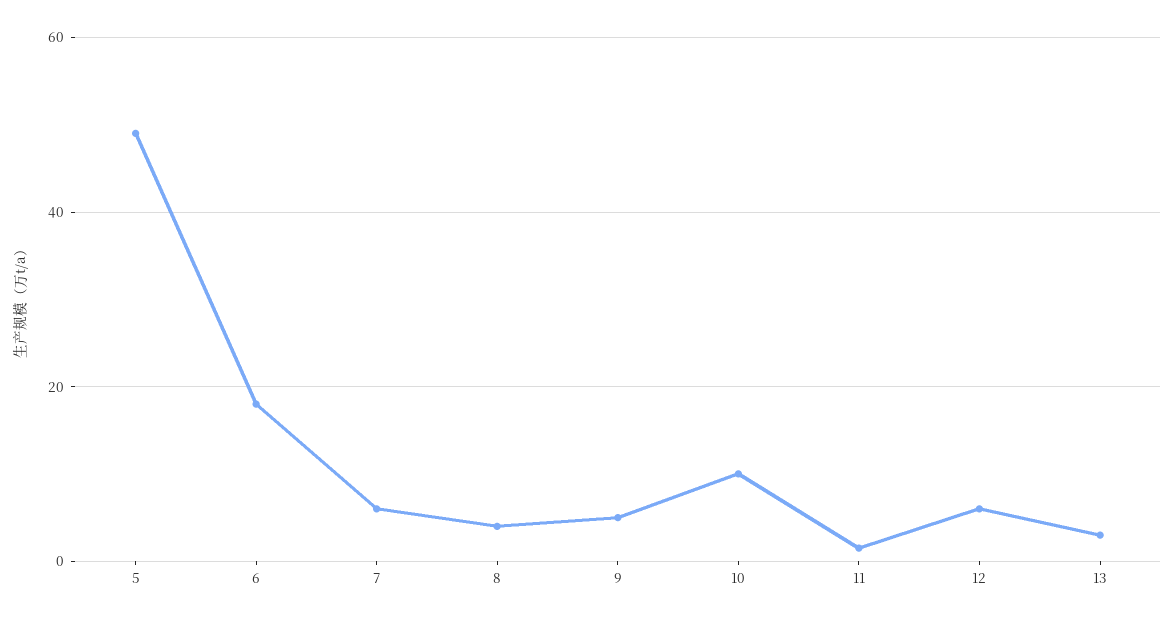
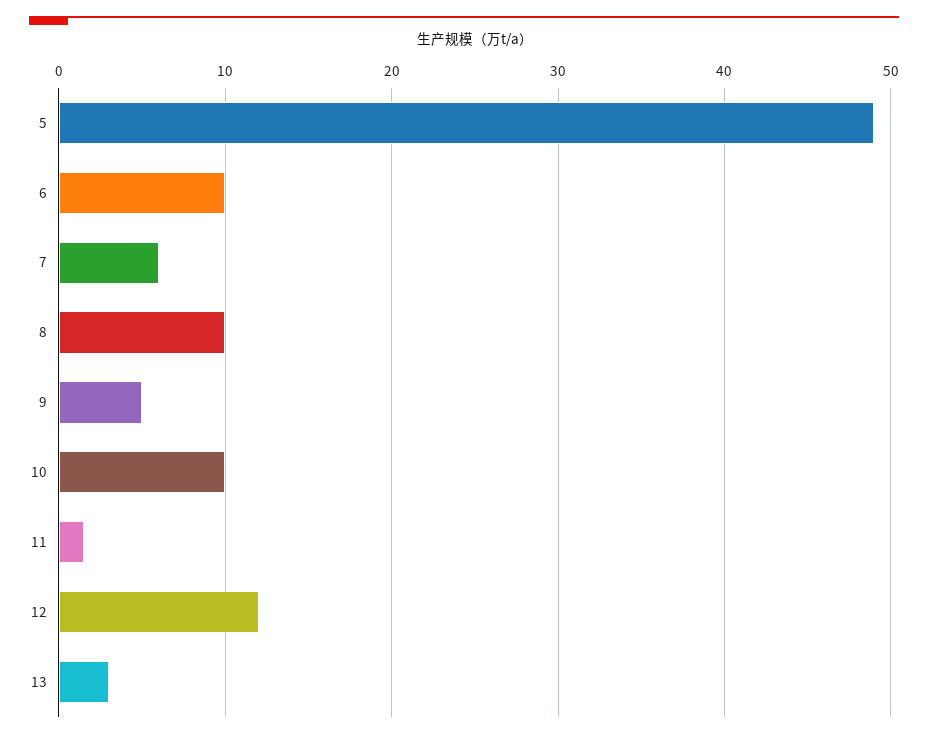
  {
    "5": 49,
-   "6": 18,
+   "6": 10,
    "7": 6,
-   "8": 4,
+   "8": 10,
    "9": 5,
    "10": 10,
    "11": 2,
-   "12": 6,
+   "12": 12,
    "13": 3
  }

